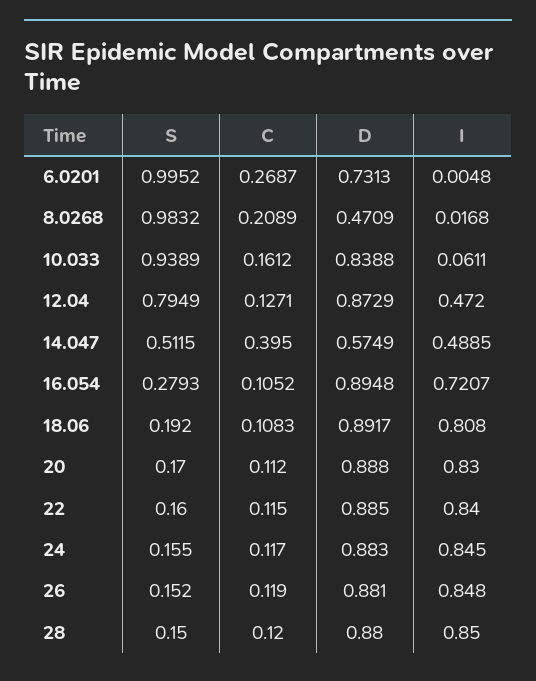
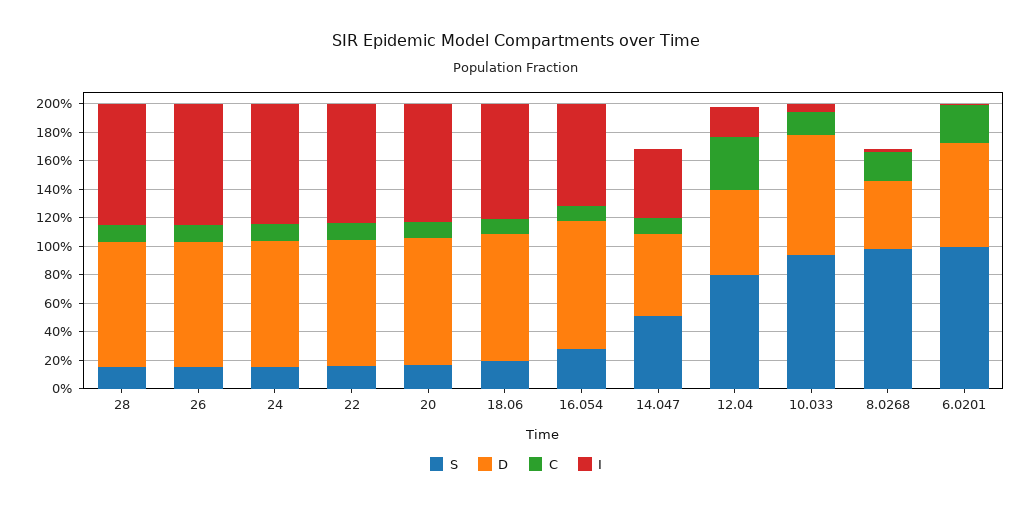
  {
    "S": {
      "6.0201": 0.9952,
      "8.0268": 0.9832,
      "10.033": 0.9389,
      "12.04": 0.7949,
      "14.047": 0.5115,
      "16.054": 0.2793,
      "18.06": 0.192,
      "20": 0.17,
      "22": 0.16,
      "24": 0.155,
      "26": 0.152,
      "28": 0.15
    },
    "C": {
      "6.0201": 0.2687,
      "8.0268": 0.2089,
      "10.033": 0.1612,
-     "12.04": 0.1271,
+     "12.04": 0.4,
-     "14.047": 0.395,
+     "14.047": 0.1,
      "16.054": 0.1052,
      "18.06": 0.1083,
      "20": 0.112,
      "22": 0.115,
      "24": 0.117,
      "26": 0.119,
      "28": 0.12
    },
    "D": {
      "6.0201": 0.7313,
      "8.0268": 0.4709,
      "10.033": 0.8388,
-     "12.04": 0.8729,
+     "12.04": 0.6,
      "14.047": 0.5749,
      "16.054": 0.8948,
      "18.06": 0.8917,
      "20": 0.888,
      "22": 0.885,
      "24": 0.883,
      "26": 0.881,
      "28": 0.88
    },
    "I": {
      "6.0201": 0.0048,
      "8.0268": 0.0168,
      "10.033": 0.0611,
-     "12.04": 0.472,
+     "12.04": 0.2,
      "14.047": 0.4885,
      "16.054": 0.7207,
      "18.06": 0.808,
      "20": 0.83,
      "22": 0.84,
      "24": 0.845,
      "26": 0.848,
      "28": 0.85
    }
  }

